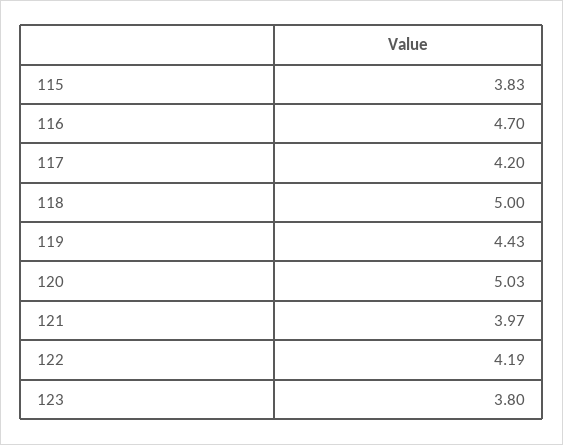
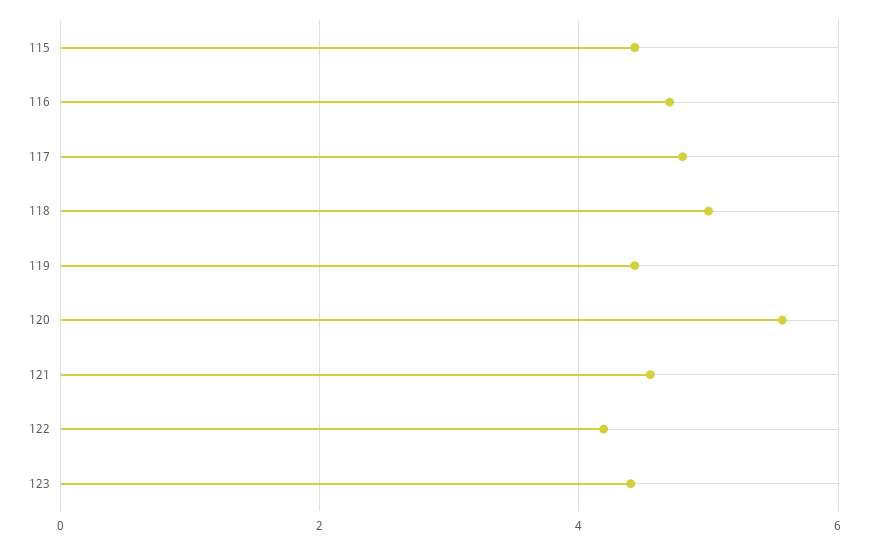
  {
-   "115": 3.83,
+   "115": 4.4,
    "116": 4.7,
-   "117": 4.2,
+   "117": 4.8,
    "118": 5,
    "119": 4.43,
-   "120": 5.03,
+   "120": 5.6,
-   "121": 3.97,
+   "121": 4.6,
    "122": 4.19,
-   "123": 3.8
+   "123": 4.4
  }

